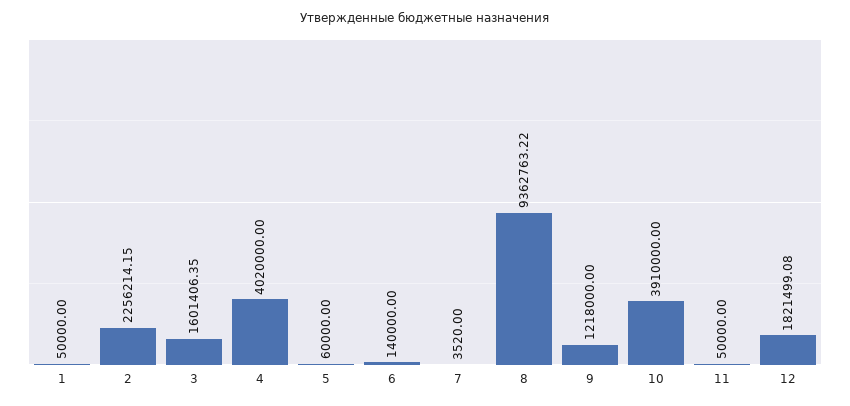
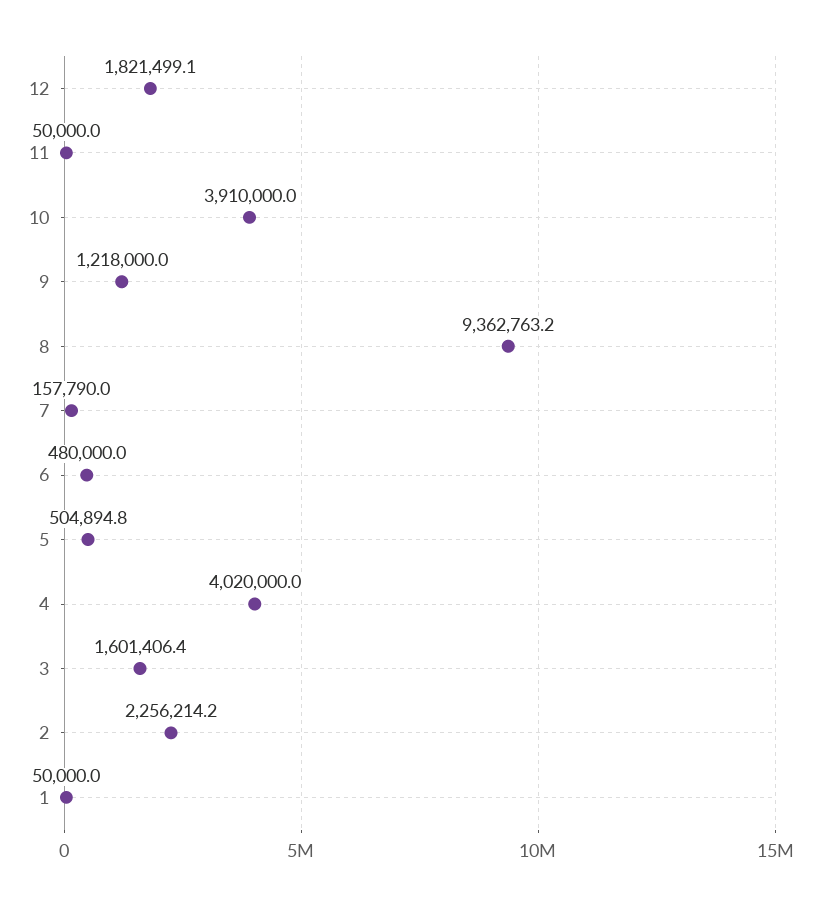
  {
    "1": 50000,
    "2": 2256214.15,
    "3": 1601406.35,
    "4": 4020000,
-   "5": 60000,
+   "5": 504894.8,
-   "6": 140000,
+   "6": 480000,
-   "7": 3520,
+   "7": 157790,
    "8": 9362763.22,
    "9": 1218000,
    "10": 3910000,
    "11": 50000,
    "12": 1821499.08
  }

